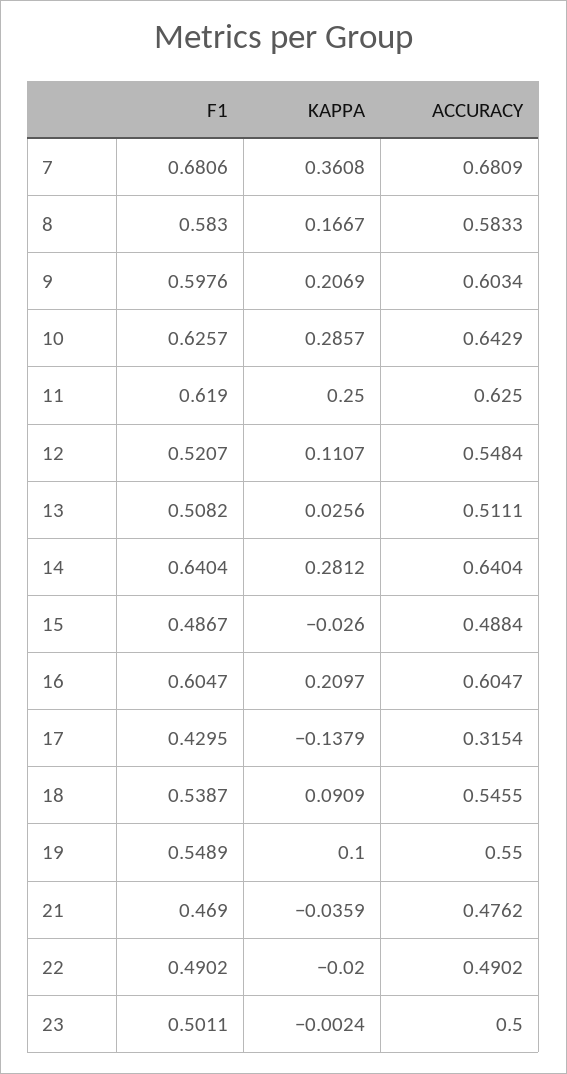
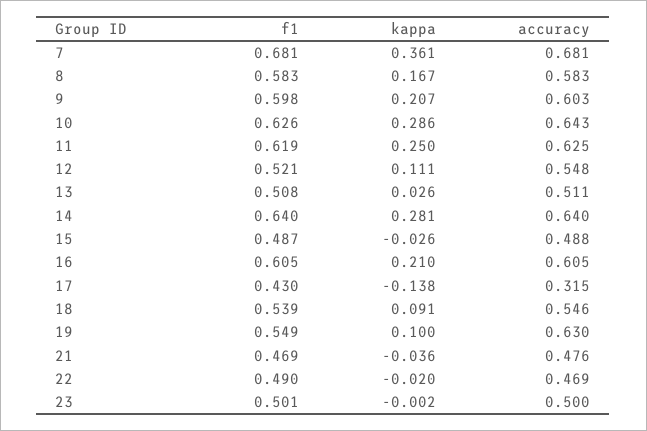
  {
    "F1": {
      "7": 0.6806,
      "8": 0.583,
      "9": 0.5976,
      "10": 0.6257,
      "11": 0.619,
      "12": 0.5207,
      "13": 0.5082,
      "14": 0.6404,
      "15": 0.4867,
      "16": 0.6047,
      "17": 0.4295,
      "18": 0.5387,
      "19": 0.5489,
      "21": 0.469,
      "22": 0.4902,
      "23": 0.5011
    },
    "KAPPA": {
      "7": 0.3608,
      "8": 0.1667,
      "9": 0.2069,
      "10": 0.2857,
      "11": 0.25,
      "12": 0.1107,
      "13": 0.0256,
      "14": 0.2812,
      "15": -0.026,
      "16": 0.2097,
      "17": -0.1379,
      "18": 0.0909,
      "19": 0.1,
      "21": -0.0359,
      "22": -0.02,
      "23": -0.0024
    },
    "ACCURACY": {
      "7": 0.6809,
      "8": 0.5833,
      "9": 0.6034,
      "10": 0.6429,
      "11": 0.625,
      "12": 0.5484,
      "13": 0.5111,
      "14": 0.6404,
      "15": 0.4884,
      "16": 0.6047,
      "17": 0.3154,
      "18": 0.5455,
-     "19": 0.55,
+     "19": 0.63,
      "21": 0.4762,
-     "22": 0.4902,
+     "22": 0.469,
      "23": 0.5
    }
  }

